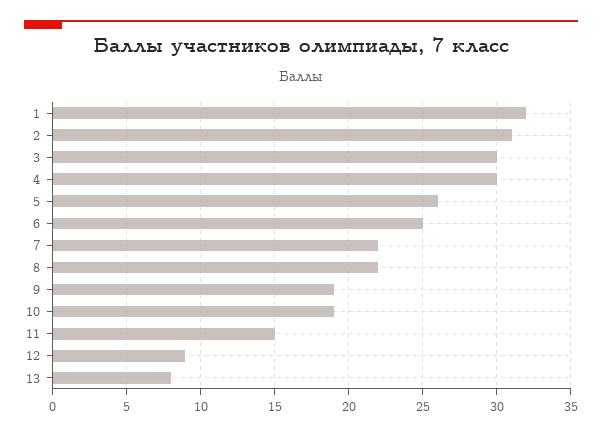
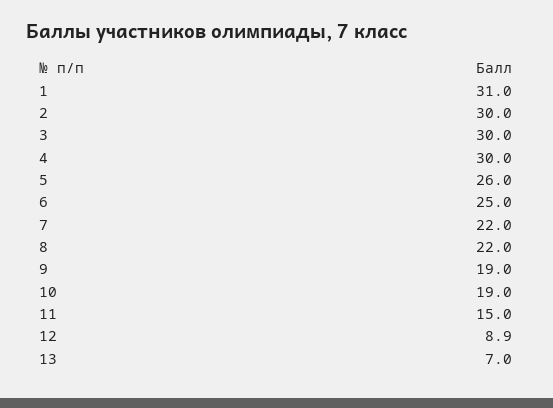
  {
-   "1": 32,
+   "1": 31,
-   "2": 31,
+   "2": 30,
    "3": 30,
    "4": 30,
    "5": 26,
    "6": 25,
    "7": 22,
    "8": 22,
    "9": 19,
    "10": 19,
    "11": 15,
    "12": 8.9,
-   "13": 8
+   "13": 7
  }

